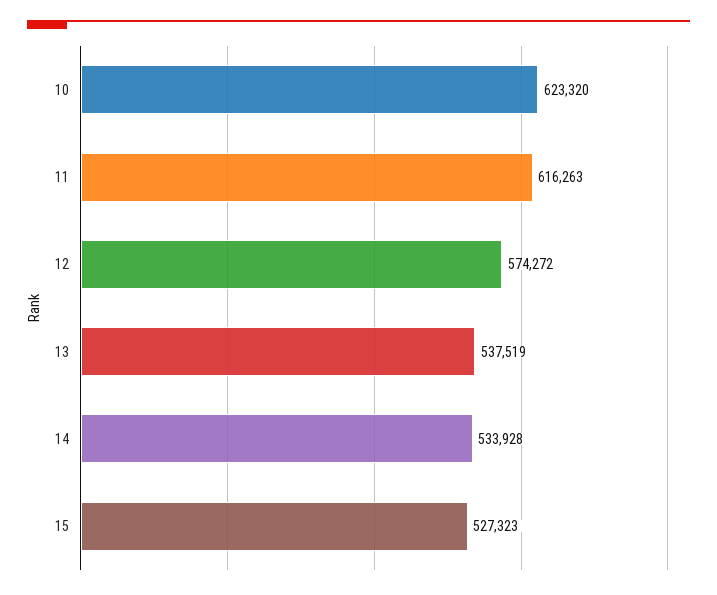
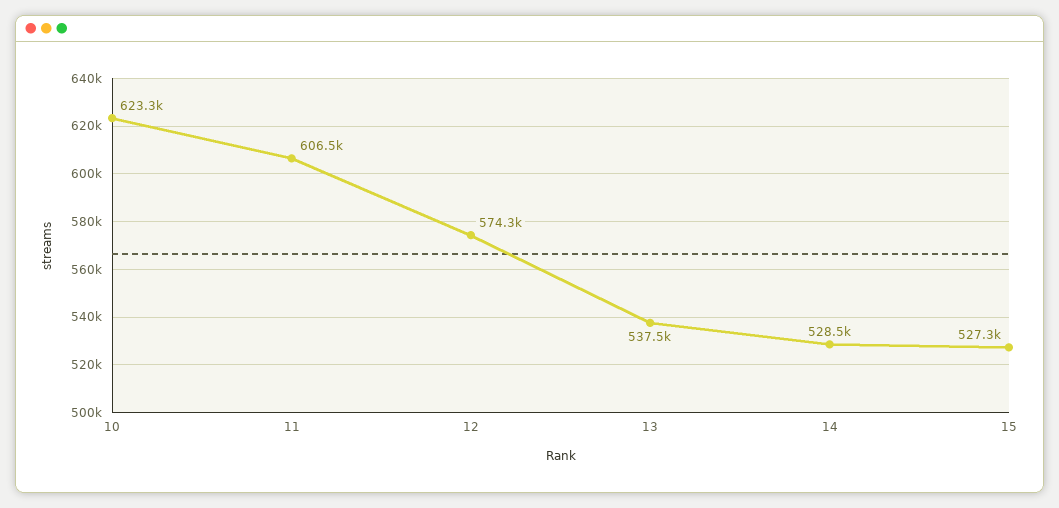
  {
    "10": 623320,
-   "11": 616263,
+   "11": 606500,
    "12": 574272,
    "13": 537519,
-   "14": 533928,
+   "14": 528500,
    "15": 527323
  }

